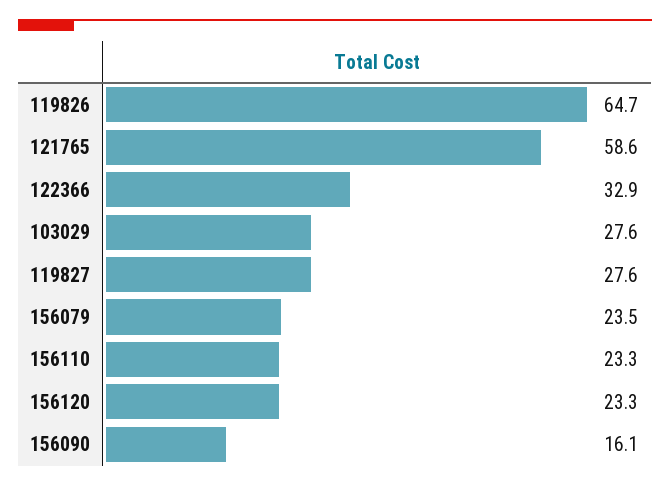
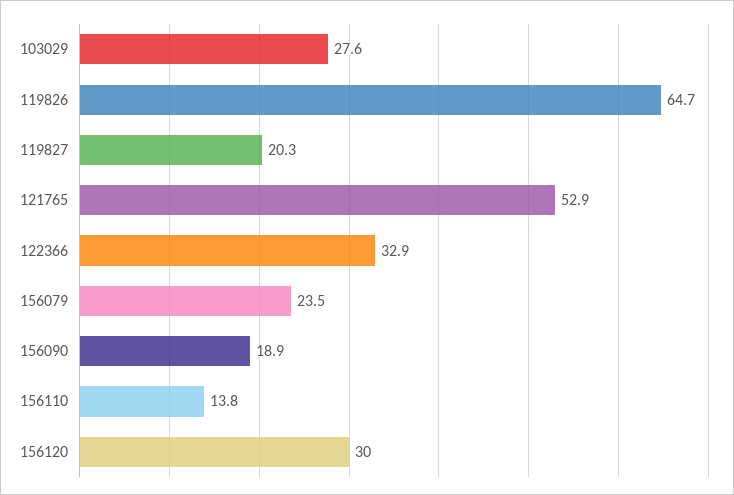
  {
    "119826": 64.7,
-   "121765": 58.6,
+   "121765": 52.9,
    "122366": 32.9,
    "103029": 27.6,
-   "119827": 27.6,
+   "119827": 20.3,
    "156079": 23.5,
-   "156110": 23.3,
+   "156110": 13.8,
-   "156120": 23.3,
+   "156120": 30,
-   "156090": 16.1
+   "156090": 18.9
  }

